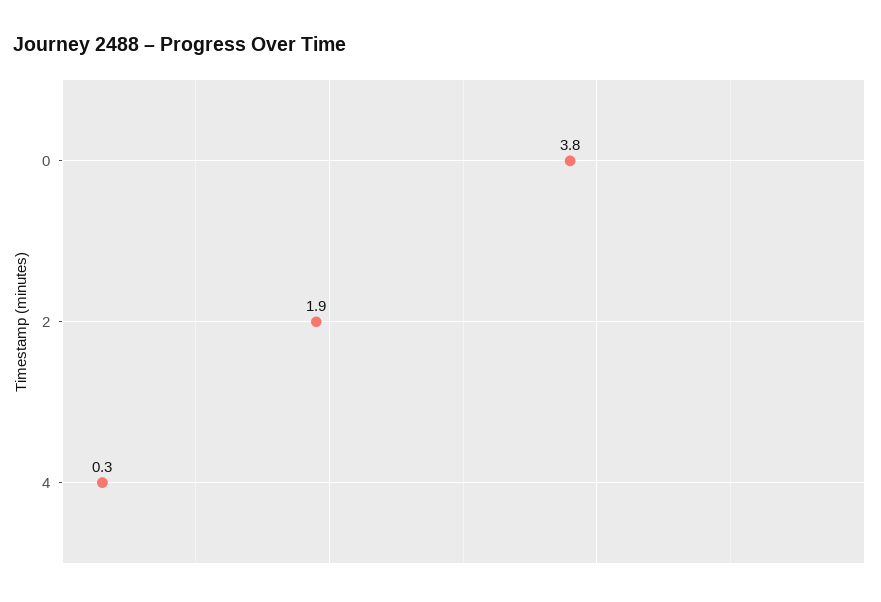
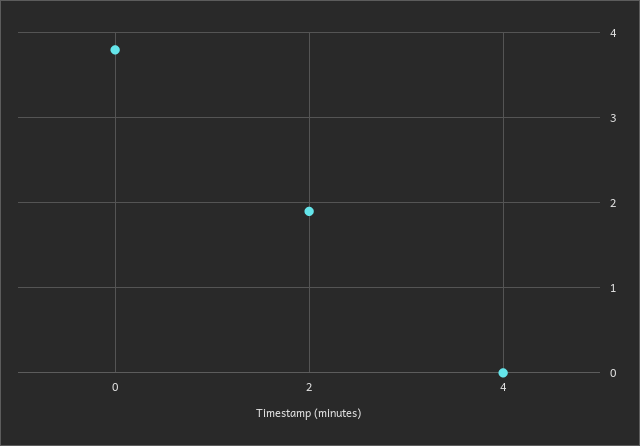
  {
    "0": 3.8,
    "2": 1.9,
-   "4": 0.3
+   "4": 0
  }

